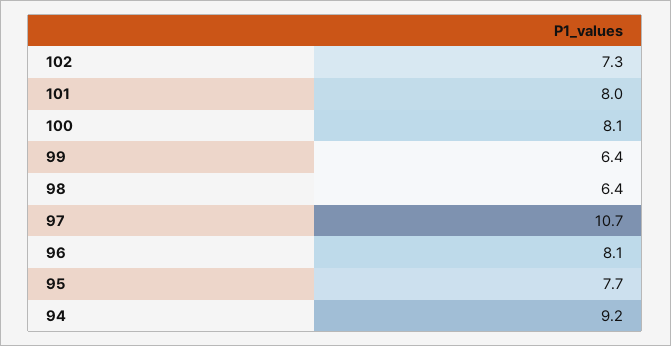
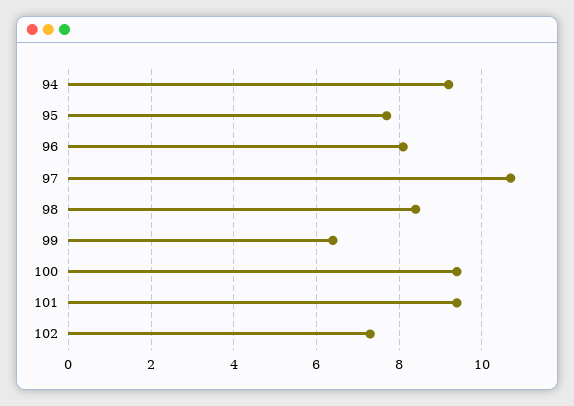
  {
    "102": 7.3,
-   "101": 8,
+   "101": 9.5,
-   "100": 8.1,
+   "100": 9.5,
    "99": 6.4,
-   "98": 6.4,
+   "98": 8.5,
    "97": 10.7,
    "96": 8.1,
    "95": 7.7,
    "94": 9.2
  }

